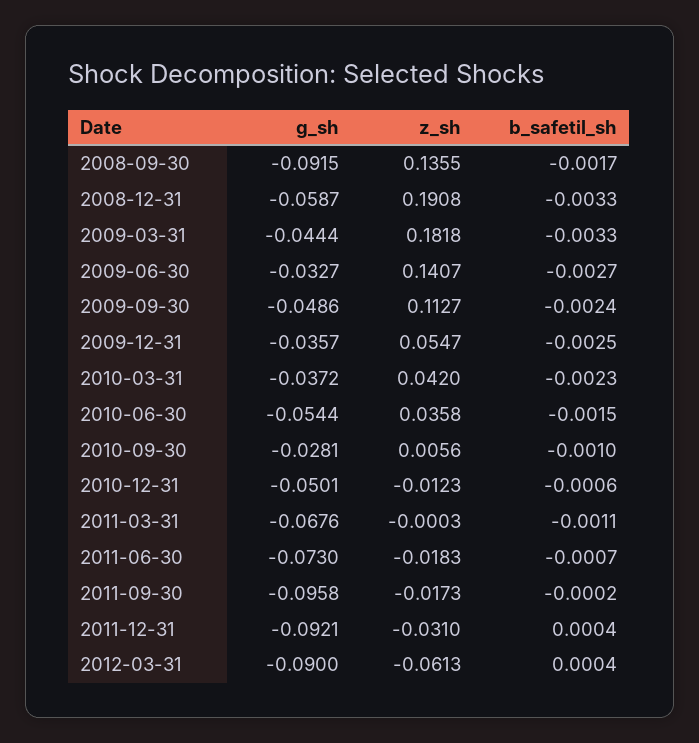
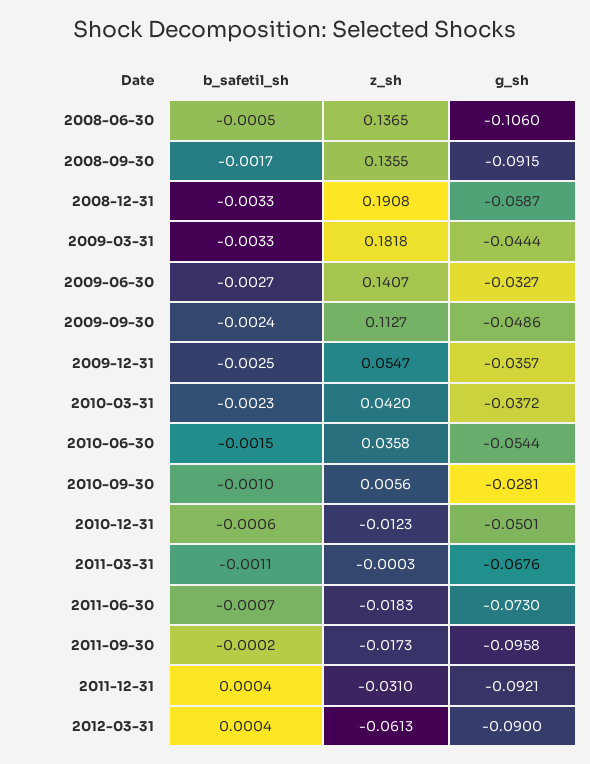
  {
    "g_sh": {
      "2008-09-30": -0.0915,
      "2008-12-31": -0.0587,
      "2009-03-31": -0.0444,
      "2009-06-30": -0.0327,
      "2009-09-30": -0.0486,
      "2009-12-31": -0.0357,
      "2010-03-31": -0.0372,
      "2010-06-30": -0.0544,
      "2010-09-30": -0.0281,
      "2010-12-31": -0.0501,
      "2011-03-31": -0.0676,
      "2011-06-30": -0.073,
      "2011-09-30": -0.0958,
      "2011-12-31": -0.0921,
-     "2012-03-31": -0.09
+     "2012-03-31": -0.09,
+     "2008-06-30": -0.106
    },
    "z_sh": {
      "2008-09-30": 0.1355,
      "2008-12-31": 0.1908,
      "2009-03-31": 0.1818,
      "2009-06-30": 0.1407,
      "2009-09-30": 0.1127,
      "2009-12-31": 0.0547,
      "2010-03-31": 0.042,
      "2010-06-30": 0.0358,
      "2010-09-30": 0.0056,
      "2010-12-31": -0.0123,
      "2011-03-31": -0.0003,
      "2011-06-30": -0.0183,
      "2011-09-30": -0.0173,
      "2011-12-31": -0.031,
-     "2012-03-31": -0.0613
+     "2012-03-31": -0.0613,
+     "2008-06-30": 0.1365
    },
    "b_safetil_sh": {
      "2008-09-30": -0.0017,
      "2008-12-31": -0.0033,
      "2009-03-31": -0.0033,
      "2009-06-30": -0.0027,
      "2009-09-30": -0.0024,
      "2009-12-31": -0.0025,
      "2010-03-31": -0.0023,
      "2010-06-30": -0.0015,
      "2010-09-30": -0.001,
      "2010-12-31": -0.0006,
      "2011-03-31": -0.0011,
      "2011-06-30": -0.0007,
      "2011-09-30": -0.0002,
      "2011-12-31": 0.0004,
-     "2012-03-31": 0.0004
+     "2012-03-31": 0.0004,
+     "2008-06-30": -0.0005
    }
  }

